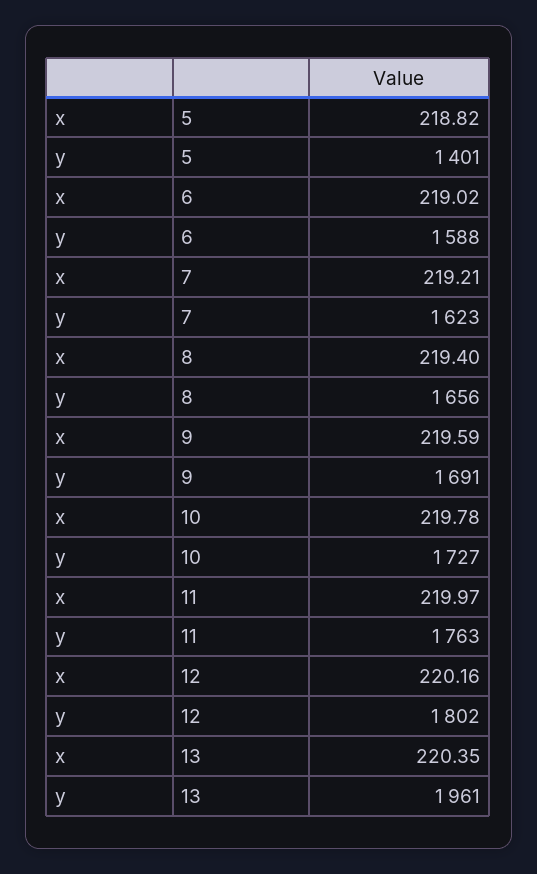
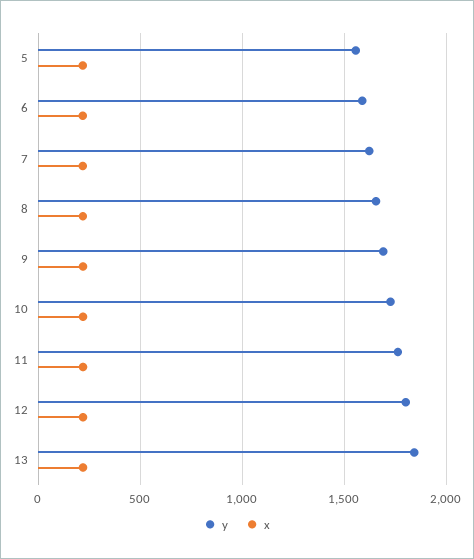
  {
    "x": {
      "5": 218.82,
      "6": 219.02,
      "7": 219.21,
      "8": 219.4,
      "9": 219.59,
      "10": 219.78,
      "11": 219.97,
      "12": 220.16,
      "13": 220.35
    },
    "y": {
-     "5": 1401,
+     "5": 1550,
      "6": 1588,
      "7": 1623,
      "8": 1656,
      "9": 1691,
      "10": 1727,
      "11": 1763,
      "12": 1802,
-     "13": 1961
+     "13": 1850
    }
  }

